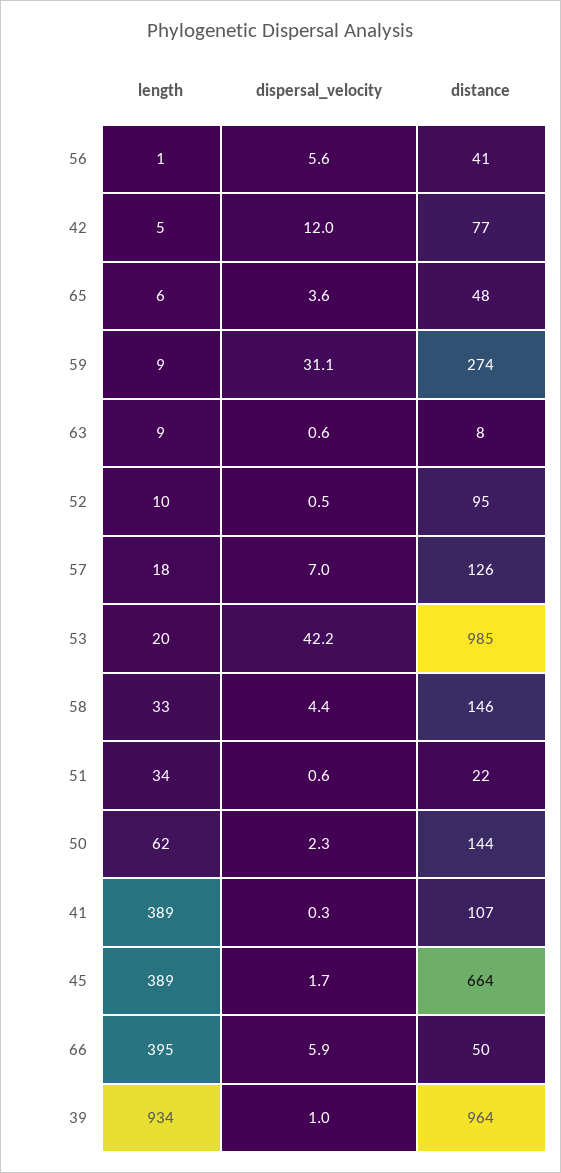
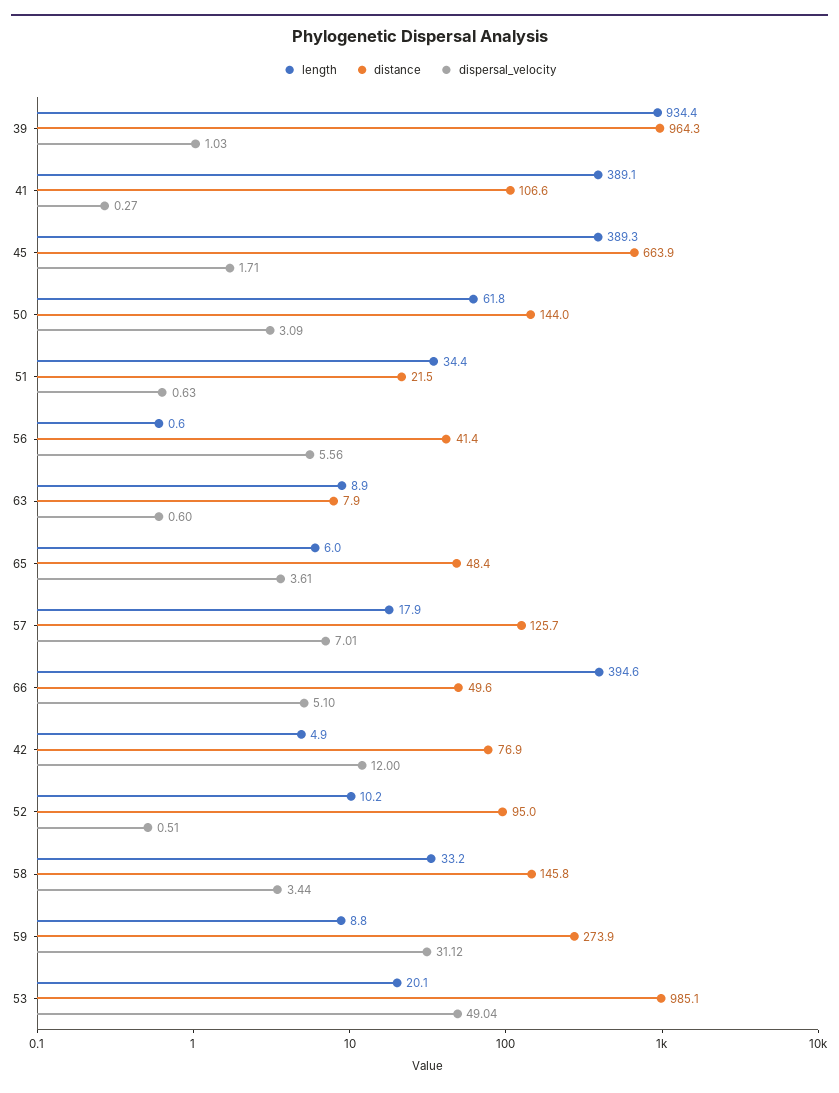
  {
    "length": {
      "56": 0.6,
      "42": 4.9,
      "65": 6,
      "59": 8.8,
      "63": 8.9,
      "52": 10.2,
      "57": 17.9,
      "53": 20.1,
      "58": 33.2,
      "51": 34.4,
      "50": 61.8,
      "41": 389.1,
      "45": 389.3,
      "66": 394.6,
      "39": 934.4
    },
    "dispersal_velocity": {
      "56": 5.56,
      "42": 12,
      "65": 3.61,
      "59": 31.12,
      "63": 0.6,
      "52": 0.51,
      "57": 7.01,
-     "53": 42.2,
+     "53": 49.04,
-     "58": 4.4,
+     "58": 3.44,
      "51": 0.63,
-     "50": 2.3,
+     "50": 3.09,
      "41": 0.27,
      "45": 1.71,
-     "66": 5.9,
+     "66": 5.1,
      "39": 1.03
    },
    "distance": {
      "56": 41.4,
      "42": 76.9,
      "65": 48.4,
      "59": 273.9,
      "63": 7.9,
      "52": 95,
      "57": 125.7,
      "53": 985.1,
      "58": 145.8,
      "51": 21.5,
      "50": 144,
      "41": 106.6,
      "45": 663.9,
      "66": 49.6,
      "39": 964.3
    }
  }

